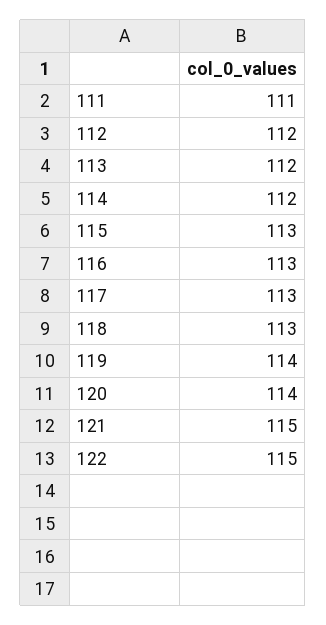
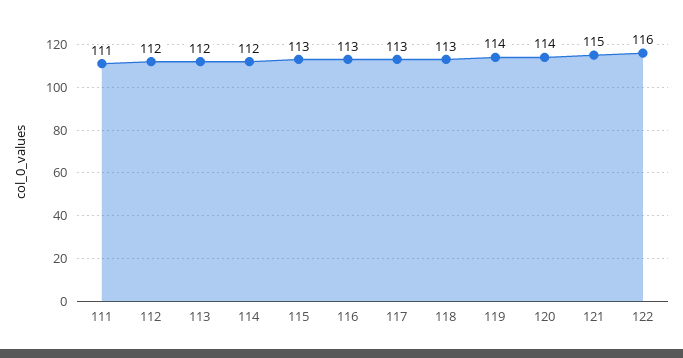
  {
    "111": 111,
    "112": 112,
    "113": 112,
    "114": 112,
    "115": 113,
    "116": 113,
    "117": 113,
    "118": 113,
    "119": 114,
    "120": 114,
    "121": 115,
-   "122": 115
+   "122": 116
  }

